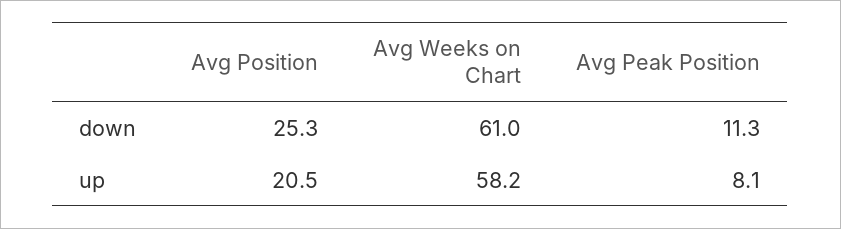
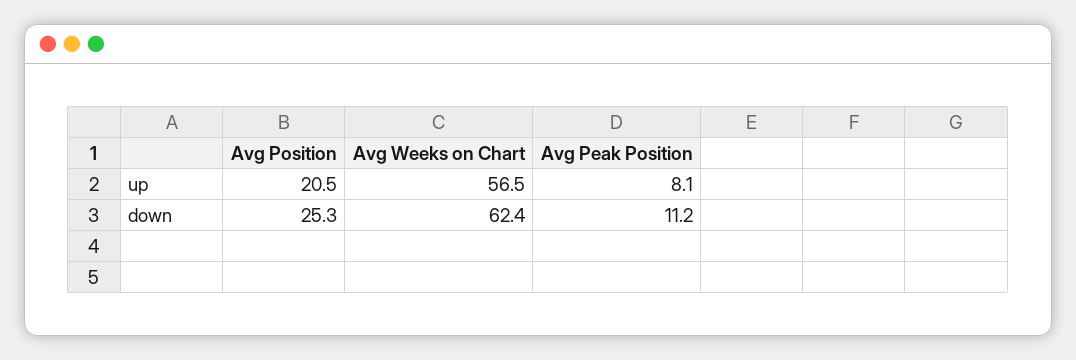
  {
    "Avg Position": {
      "down": 25.3,
      "up": 20.5
    },
    "Avg Weeks on Chart": {
-     "down": 61,
+     "down": 62.4,
-     "up": 58.2
+     "up": 56.5
    },
    "Avg Peak Position": {
-     "down": 11.3,
+     "down": 11.2,
      "up": 8.1
    }
  }

